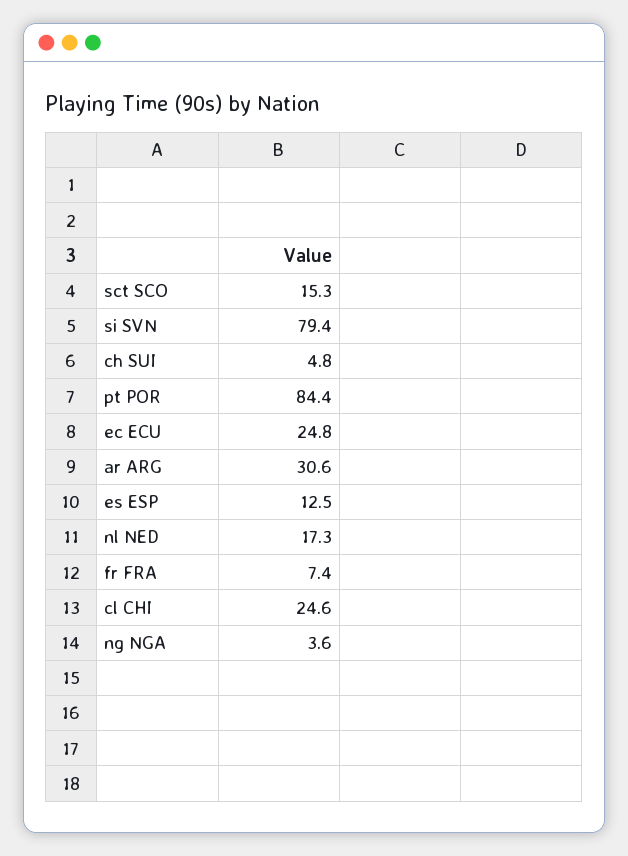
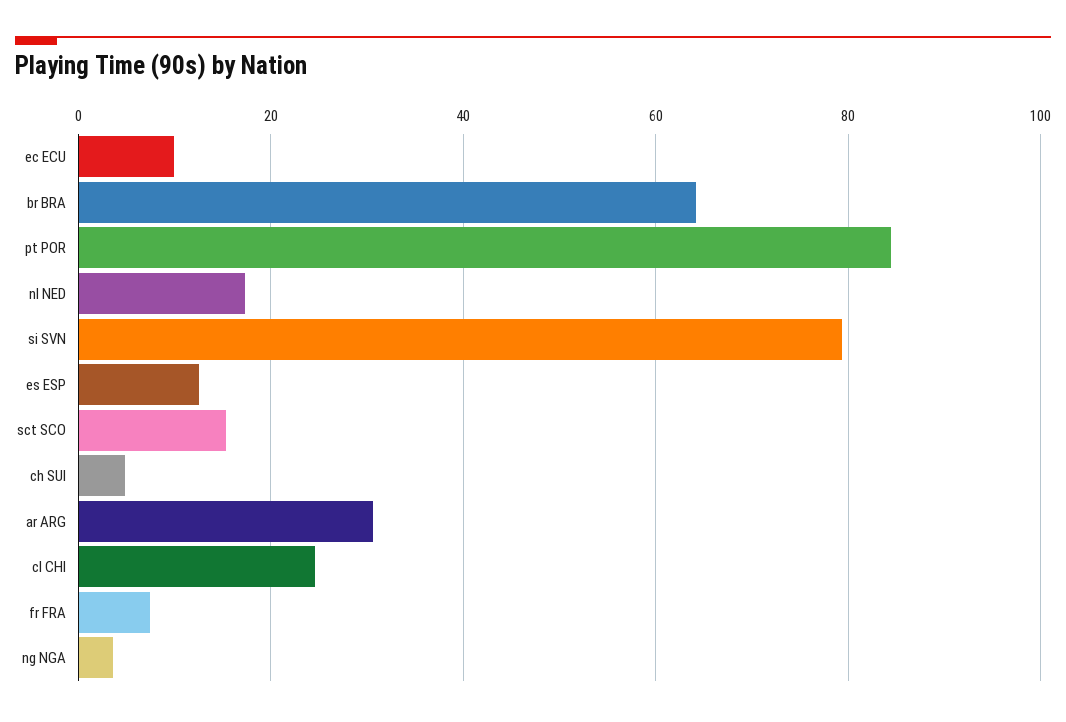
  {
    "sct SCO": 15.3,
    "si SVN": 79.4,
    "ch SUI": 4.8,
    "pt POR": 84.4,
-   "ec ECU": 24.8,
+   "ec ECU": 10,
    "ar ARG": 30.6,
    "es ESP": 12.5,
    "nl NED": 17.3,
    "fr FRA": 7.4,
    "cl CHI": 24.6,
-   "ng NGA": 3.6
+   "ng NGA": 3.6,
+   "br BRA": 64
  }

